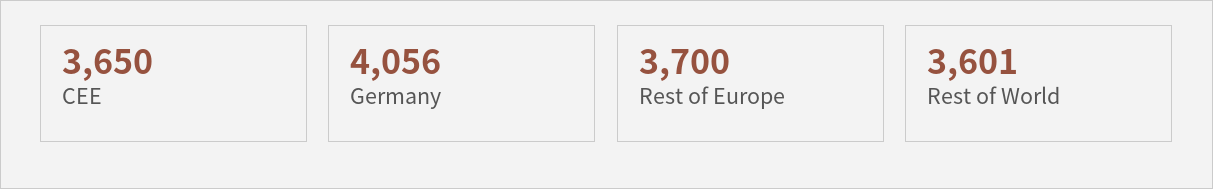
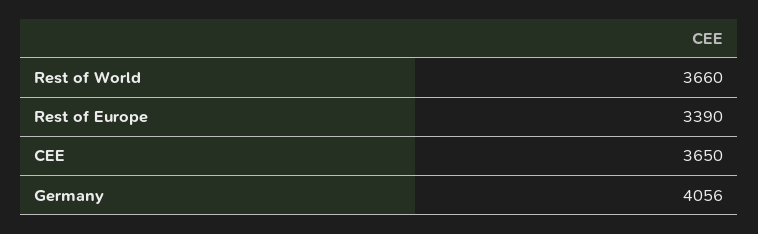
  {
    "CEE": 3650,
    "Germany": 4056,
-   "Rest of Europe": 3700,
+   "Rest of Europe": 3390,
-   "Rest of World": 3601
+   "Rest of World": 3660
  }

